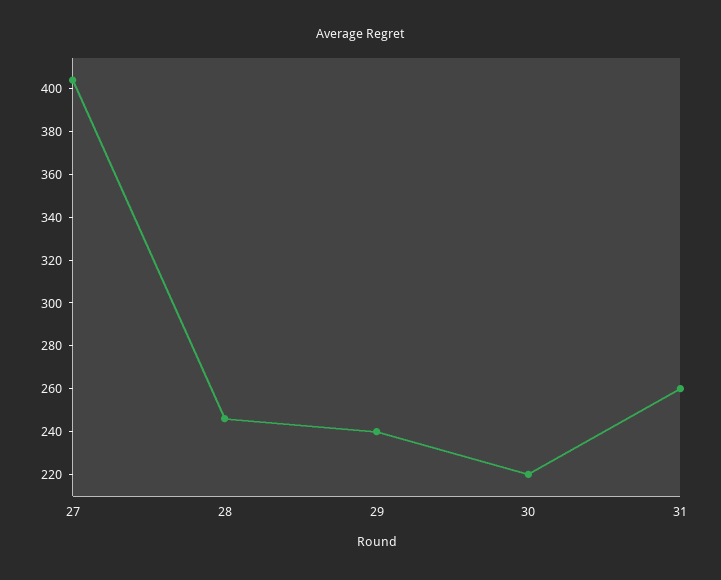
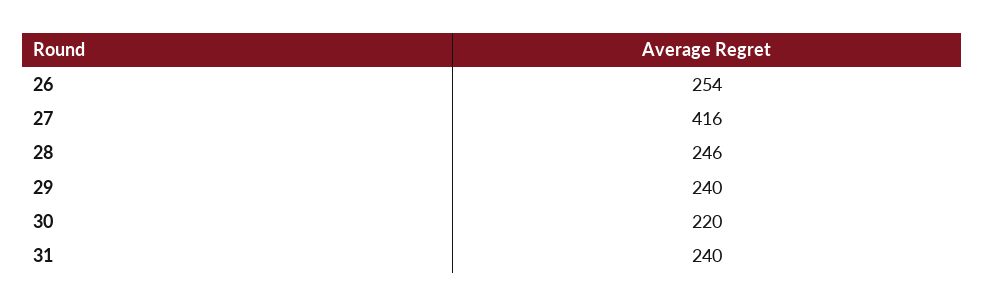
  {
-   "27": 405,
+   "27": 416,
    "28": 246,
    "29": 240,
    "30": 220,
-   "31": 260
+   "31": 240,
+   "26": 254
  }

